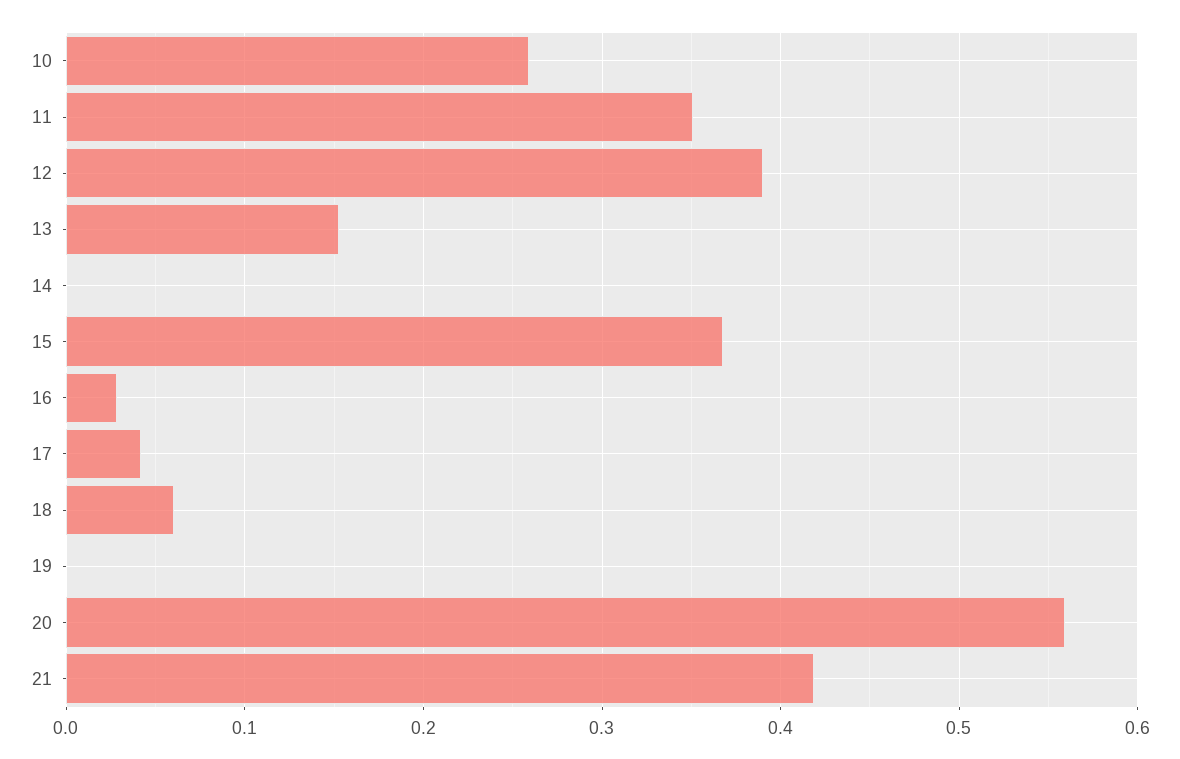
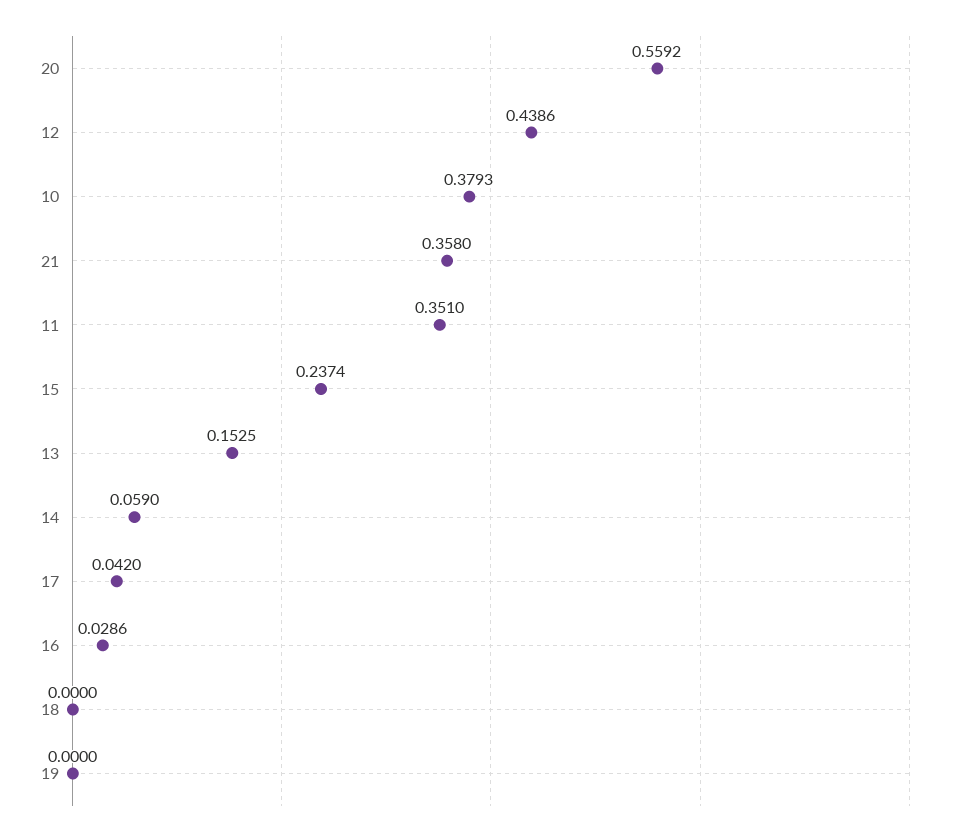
  {
-   "10": 0.26,
+   "10": 0.3793,
    "11": 0.351,
-   "12": 0.39,
+   "12": 0.4386,
    "13": 0.1525,
-   "14": 0,
+   "14": 0.059,
-   "15": 0.37,
+   "15": 0.2374,
    "16": 0.0286,
    "17": 0.042,
-   "18": 0.06,
+   "18": 0,
    "19": 0,
    "20": 0.5592,
-   "21": 0.42
+   "21": 0.358
  }

